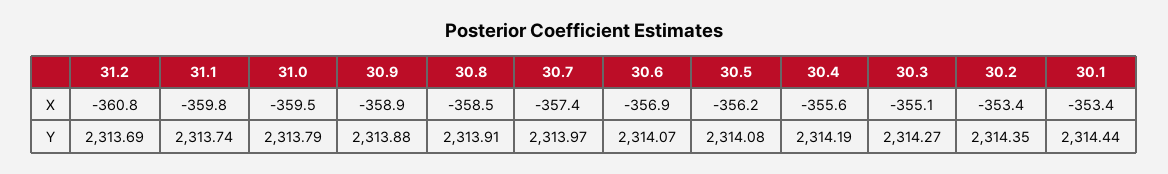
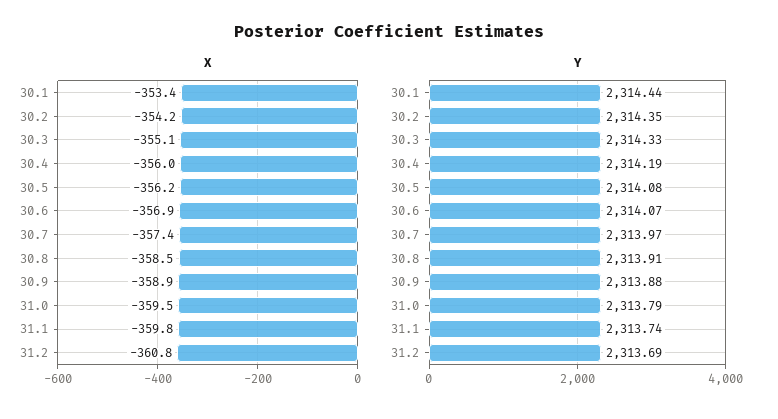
  {
    "X": {
      "31.2": -360.8,
      "31.1": -359.8,
      "31.0": -359.5,
      "30.9": -358.9,
      "30.8": -358.5,
      "30.7": -357.4,
      "30.6": -356.9,
      "30.5": -356.2,
-     "30.4": -355.6,
+     "30.4": -356,
      "30.3": -355.1,
-     "30.2": -353.4,
+     "30.2": -354.2,
      "30.1": -353.4
    },
    "Y": {
      "31.2": 2313.69,
      "31.1": 2313.74,
      "31.0": 2313.79,
      "30.9": 2313.88,
      "30.8": 2313.91,
      "30.7": 2313.97,
      "30.6": 2314.07,
      "30.5": 2314.08,
      "30.4": 2314.19,
-     "30.3": 2314.27,
+     "30.3": 2314.33,
      "30.2": 2314.35,
      "30.1": 2314.44
    }
  }

